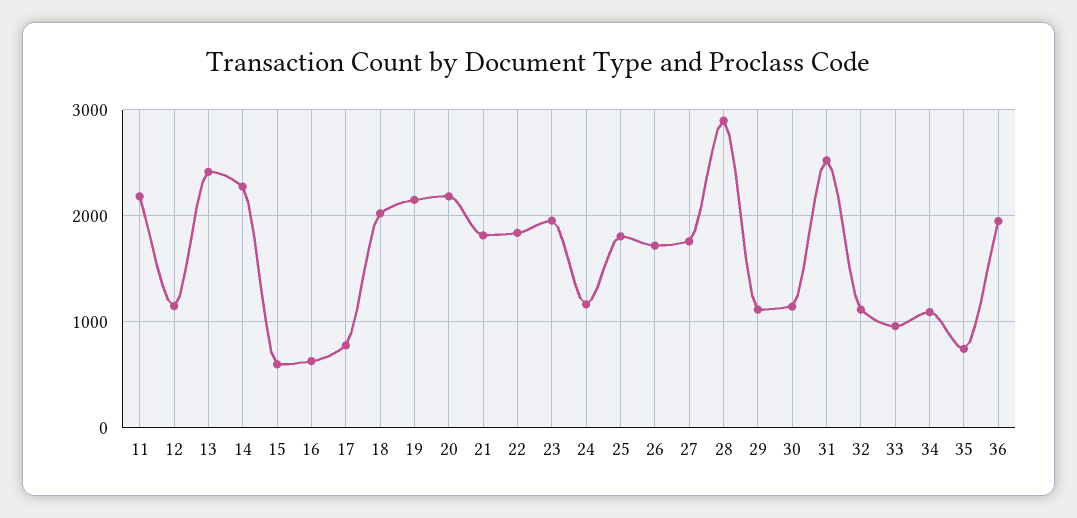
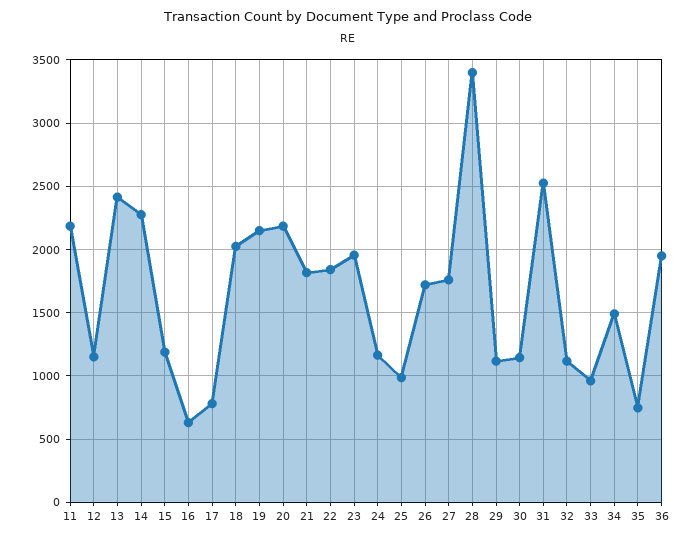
  {
    "11": 2200,
    "12": 1150,
    "13": 2400,
    "14": 2300,
-   "15": 600,
+   "15": 1200,
    "16": 650,
    "17": 800,
    "18": 2000,
    "19": 2150,
    "20": 2200,
    "21": 1800,
    "22": 1850,
    "23": 1950,
    "24": 1150,
-   "25": 1800,
+   "25": 1000,
    "26": 1700,
    "27": 1750,
-   "28": 2900,
+   "28": 3400,
    "29": 1100,
    "30": 1150,
    "31": 2500,
    "32": 1100,
    "33": 950,
-   "34": 1100,
+   "34": 1500,
    "35": 750,
    "36": 1950
  }

